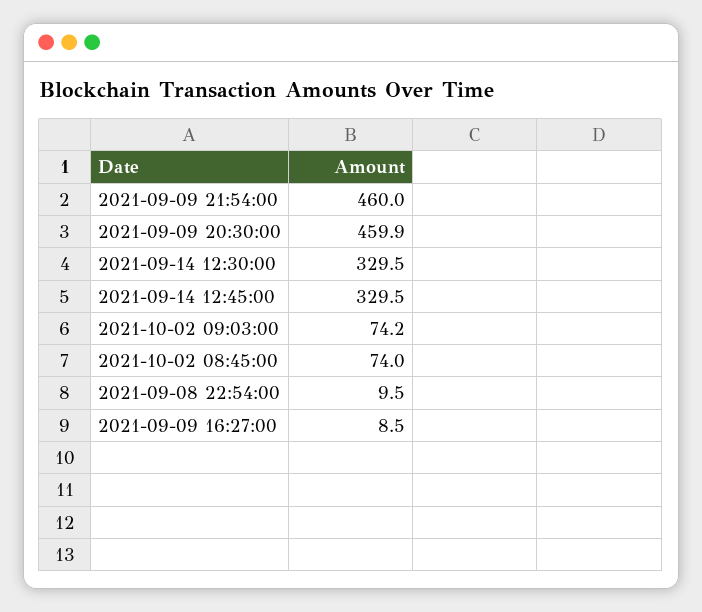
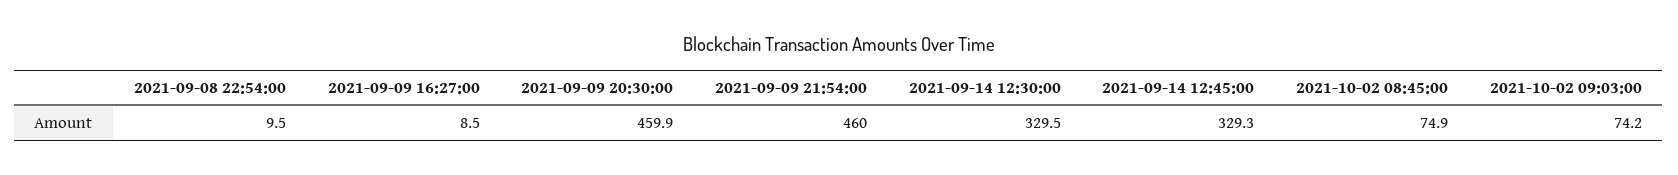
  {
    "2021-09-09 21:54:00": 460,
    "2021-09-09 20:30:00": 459.9,
    "2021-09-14 12:30:00": 329.5,
-   "2021-09-14 12:45:00": 329.5,
+   "2021-09-14 12:45:00": 329.3,
    "2021-10-02 09:03:00": 74.2,
-   "2021-10-02 08:45:00": 74,
+   "2021-10-02 08:45:00": 74.9,
    "2021-09-08 22:54:00": 9.5,
    "2021-09-09 16:27:00": 8.5
  }

